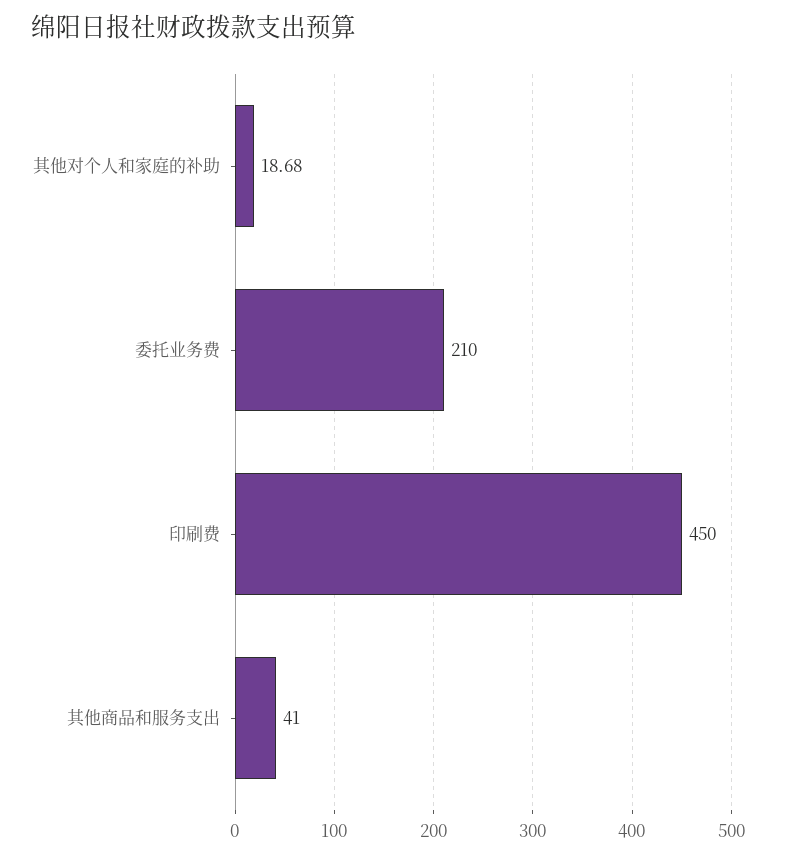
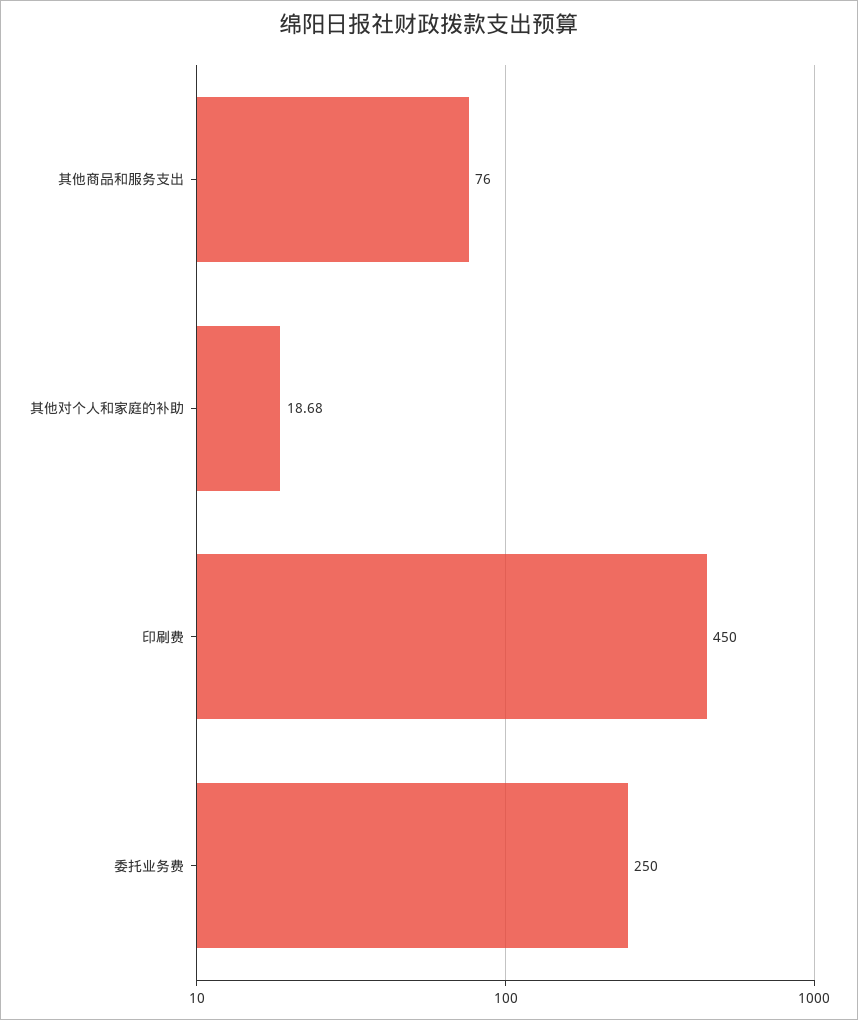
  {
    "其他对个人和家庭的补助": 18.68,
-   "委托业务费": 210,
+   "委托业务费": 250,
    "印刷费": 450,
-   "其他商品和服务支出": 41
+   "其他商品和服务支出": 76
  }

